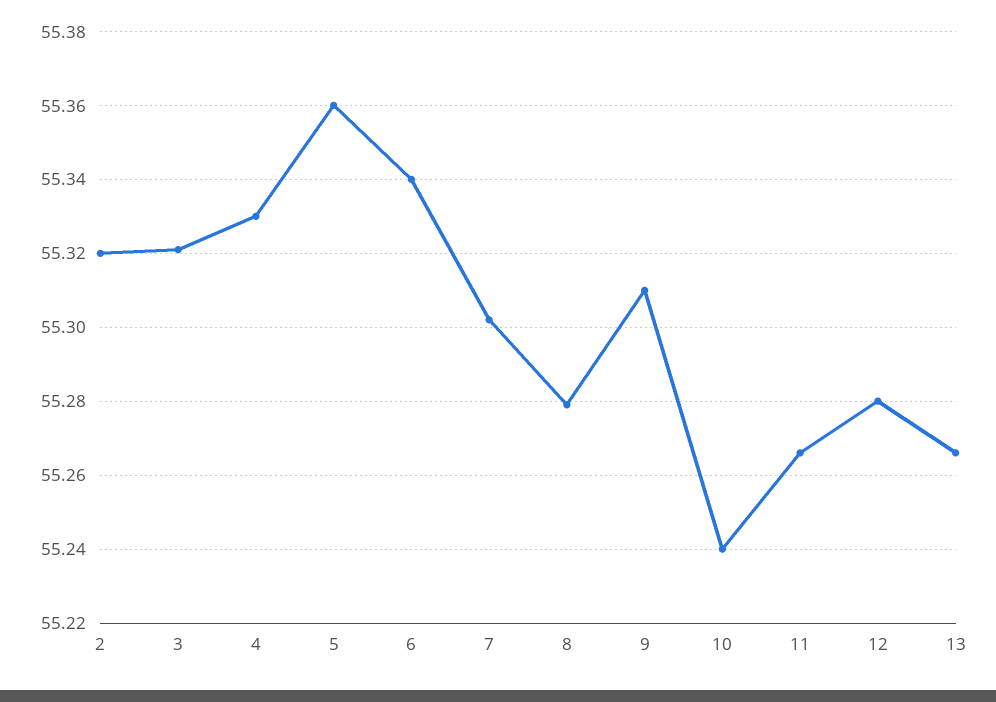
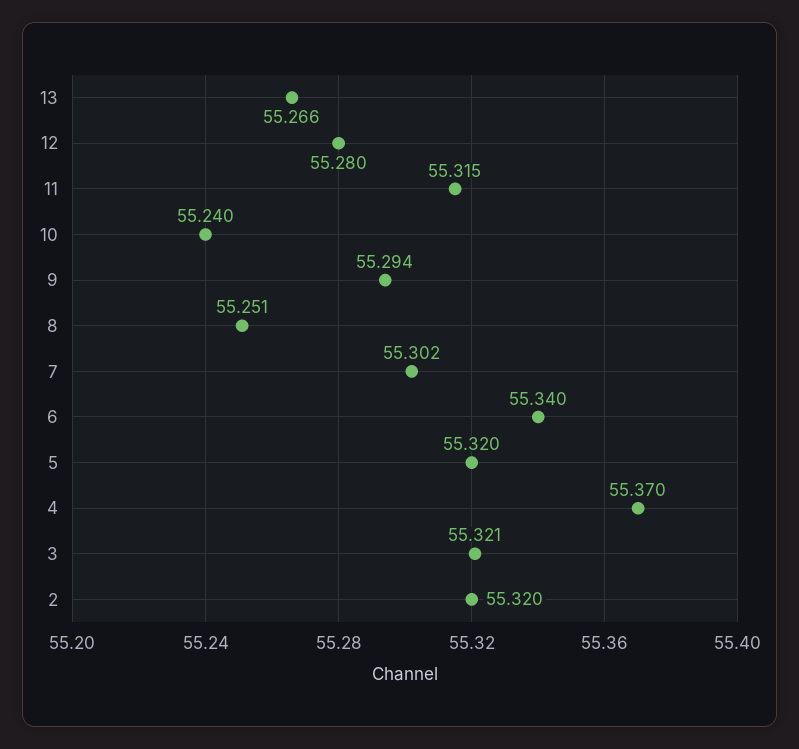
  {
    "2": 55.32,
    "3": 55.321,
-   "4": 55.33,
+   "4": 55.37,
-   "5": 55.36,
+   "5": 55.32,
    "6": 55.34,
    "7": 55.302,
-   "8": 55.28,
+   "8": 55.251,
-   "9": 55.31,
+   "9": 55.294,
    "10": 55.24,
-   "11": 55.265,
+   "11": 55.315,
    "12": 55.28,
    "13": 55.266
  }

